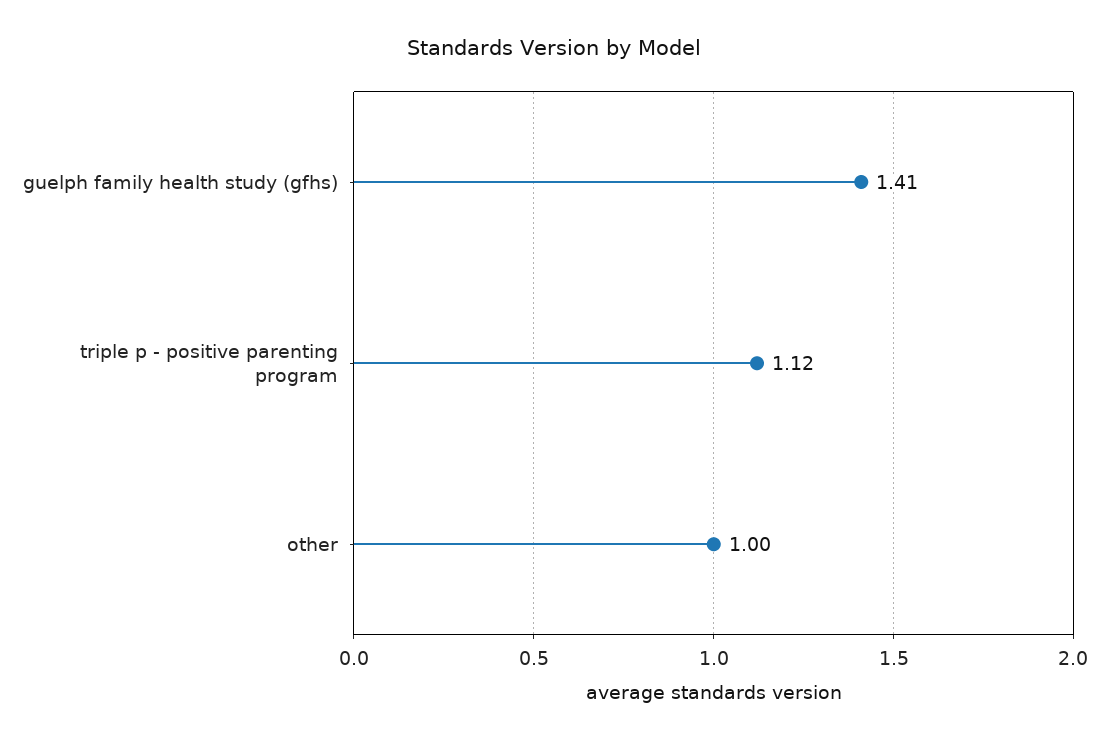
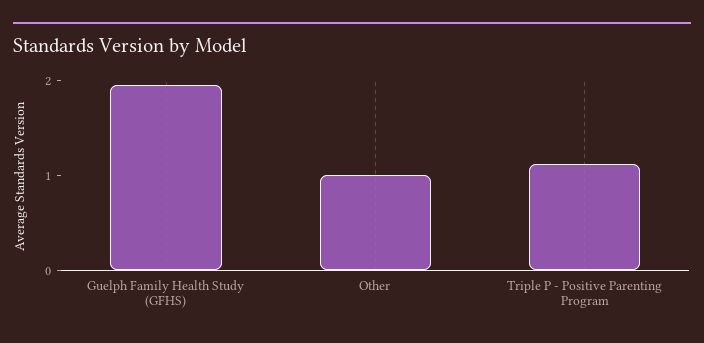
  {
-   "guelph family health study (gfhs)": 1.41,
+   "guelph family health study (gfhs)": 2,
    "triple p - positive parenting program": 1.12,
    "other": 1
  }

